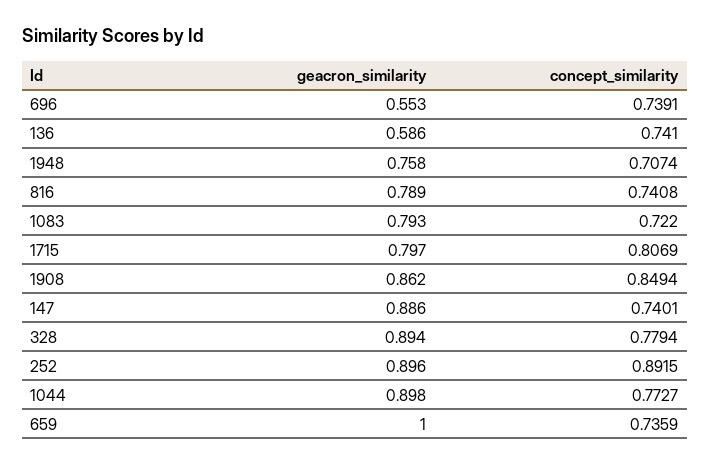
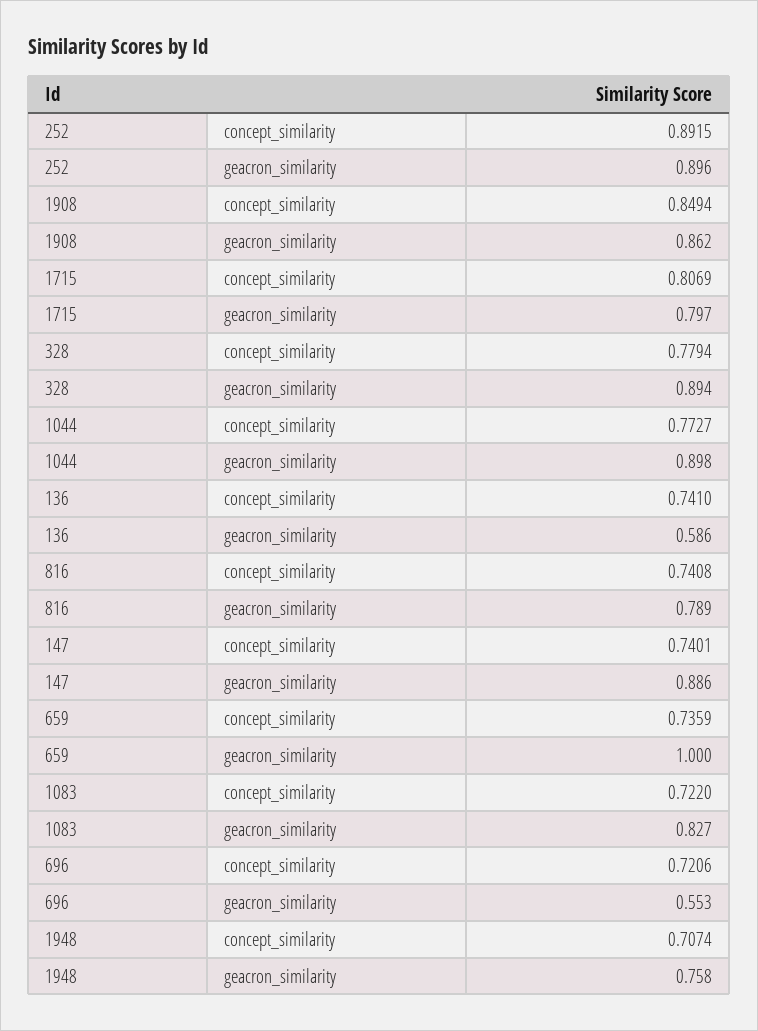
  {
    "geacron_similarity": {
      "696": 0.553,
      "136": 0.586,
      "1948": 0.758,
      "816": 0.789,
-     "1083": 0.793,
+     "1083": 0.827,
      "1715": 0.797,
      "1908": 0.862,
      "147": 0.886,
      "328": 0.894,
      "252": 0.896,
      "1044": 0.898,
      "659": 1
    },
    "concept_similarity": {
-     "696": 0.7391,
+     "696": 0.7206,
      "136": 0.741,
      "1948": 0.7074,
      "816": 0.7408,
      "1083": 0.722,
      "1715": 0.8069,
      "1908": 0.8494,
      "147": 0.7401,
      "328": 0.7794,
      "252": 0.8915,
      "1044": 0.7727,
      "659": 0.7359
    }
  }

